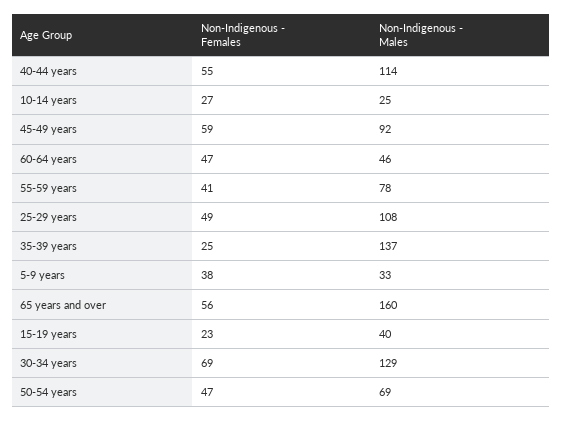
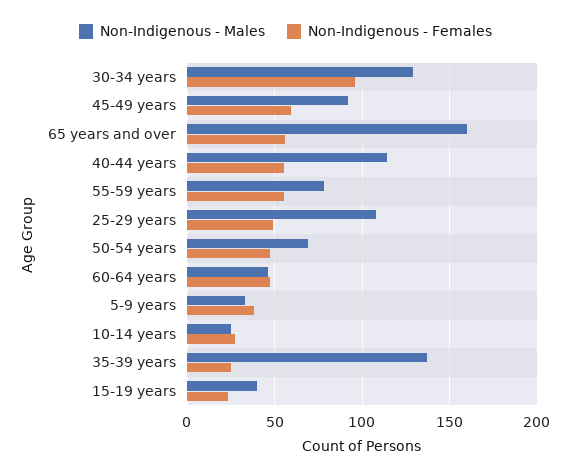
  {
    "Non-Indigenous - Females": {
      "40-44 years": 55,
      "10-14 years": 27,
      "45-49 years": 59,
      "60-64 years": 47,
-     "55-59 years": 41,
+     "55-59 years": 55,
      "25-29 years": 49,
      "35-39 years": 25,
      "5-9 years": 38,
      "65 years and over": 56,
      "15-19 years": 23,
-     "30-34 years": 69,
+     "30-34 years": 95,
      "50-54 years": 47
    },
    "Non-Indigenous - Males": {
      "40-44 years": 114,
      "10-14 years": 25,
      "45-49 years": 92,
      "60-64 years": 46,
      "55-59 years": 78,
      "25-29 years": 108,
      "35-39 years": 137,
      "5-9 years": 33,
      "65 years and over": 160,
      "15-19 years": 40,
      "30-34 years": 129,
      "50-54 years": 69
    }
  }

